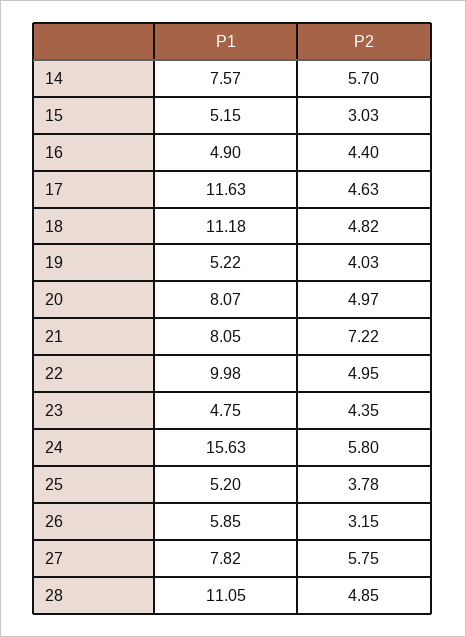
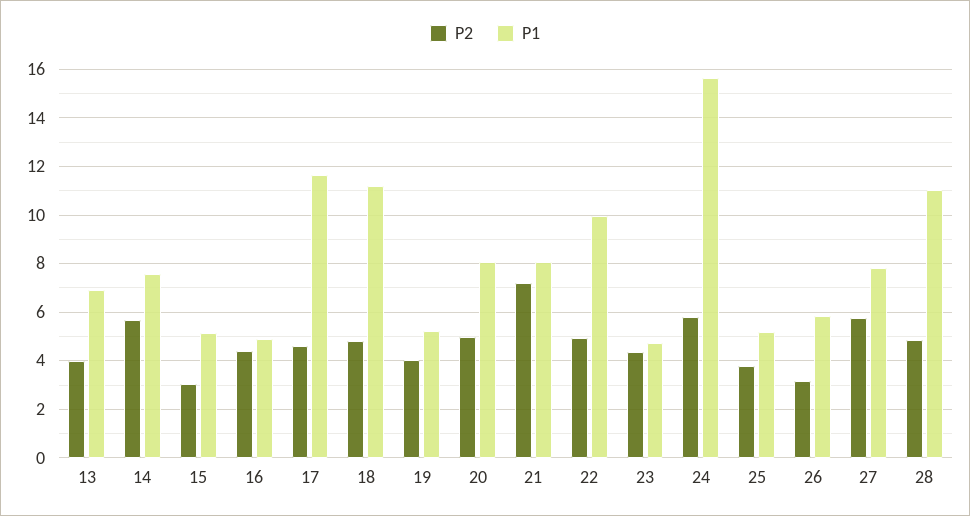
  {
    "P1": {
      "14": 7.57,
      "15": 5.15,
      "16": 4.9,
      "17": 11.63,
      "18": 11.18,
      "19": 5.22,
      "20": 8.07,
      "21": 8.05,
      "22": 9.98,
      "23": 4.75,
      "24": 15.63,
      "25": 5.2,
      "26": 5.85,
      "27": 7.82,
-     "28": 11.05
+     "28": 11.05,
+     "13": 7
    },
    "P2": {
      "14": 5.7,
      "15": 3.03,
      "16": 4.4,
      "17": 4.63,
      "18": 4.82,
      "19": 4.03,
      "20": 4.97,
      "21": 7.22,
      "22": 4.95,
      "23": 4.35,
      "24": 5.8,
      "25": 3.78,
      "26": 3.15,
      "27": 5.75,
-     "28": 4.85
+     "28": 4.85,
+     "13": 4
    }
  }

